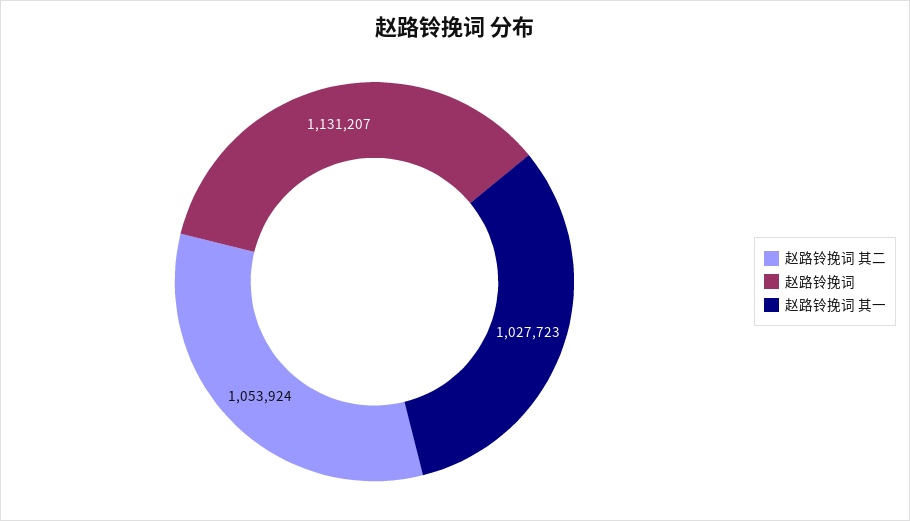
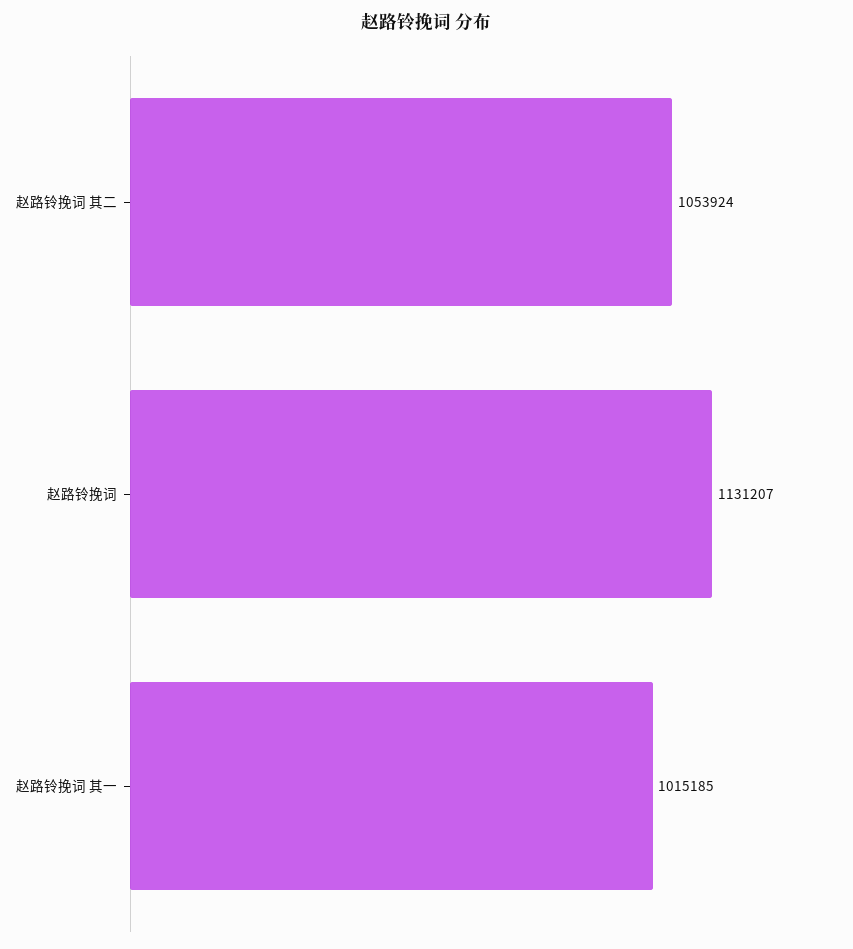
  {
    "赵路铃挽词 其二": 1053924,
    "赵路铃挽词": 1131207,
-   "赵路铃挽词 其一": 1027723
+   "赵路铃挽词 其一": 1015185
  }

